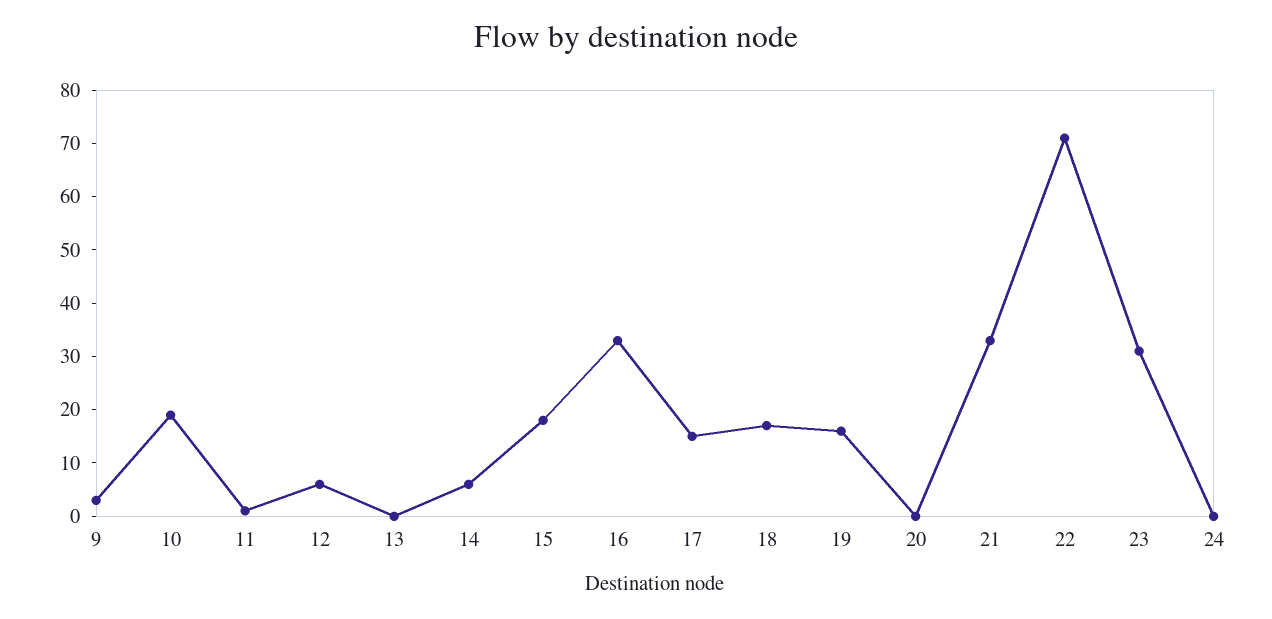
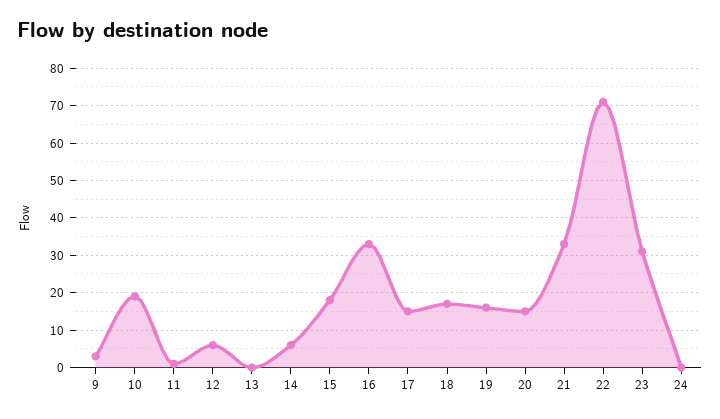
  {
    "9": 5,
    "10": 20,
    "11": 0,
    "12": 5,
    "13": 0,
    "14": 5,
    "15": 20,
    "16": 35,
    "17": 15,
    "18": 15,
    "19": 15,
-   "20": 0,
+   "20": 15,
    "21": 35,
    "22": 70,
    "23": 30,
    "24": 0
  }

